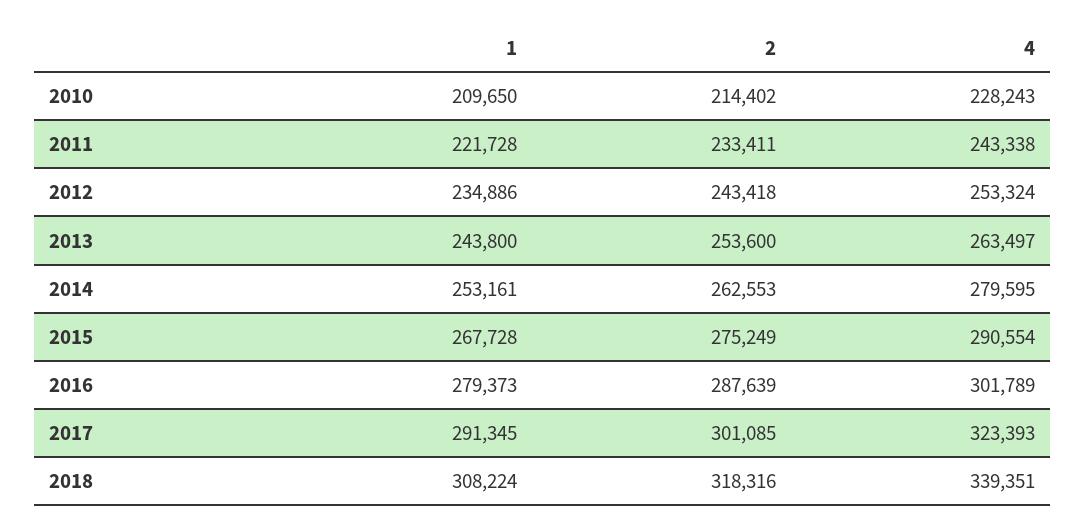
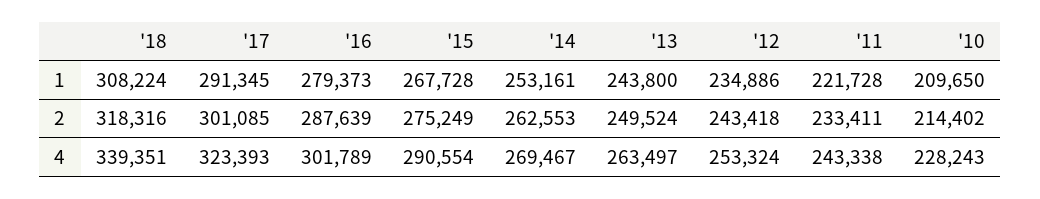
  {
    "1": {
      "2010": 209650,
      "2011": 221728,
      "2012": 234886,
      "2013": 243800,
      "2014": 253161,
      "2015": 267728,
      "2016": 279373,
      "2017": 291345,
      "2018": 308224
    },
    "2": {
      "2010": 214402,
      "2011": 233411,
      "2012": 243418,
-     "2013": 253600,
+     "2013": 249524,
      "2014": 262553,
      "2015": 275249,
      "2016": 287639,
      "2017": 301085,
      "2018": 318316
    },
    "4": {
      "2010": 228243,
      "2011": 243338,
      "2012": 253324,
      "2013": 263497,
-     "2014": 279595,
+     "2014": 269467,
      "2015": 290554,
      "2016": 301789,
      "2017": 323393,
      "2018": 339351
    }
  }

